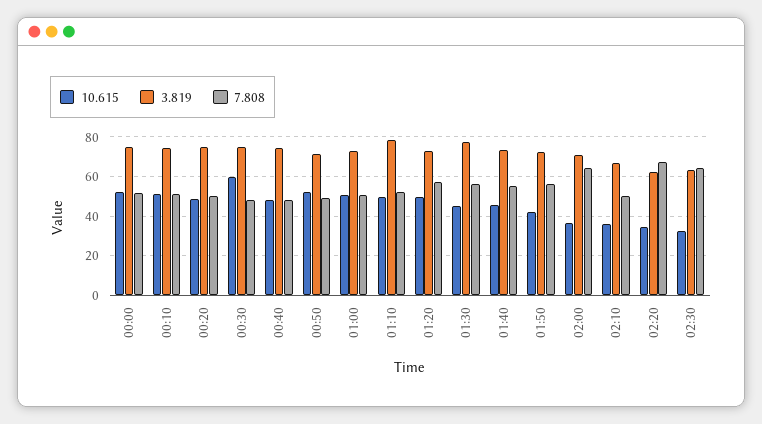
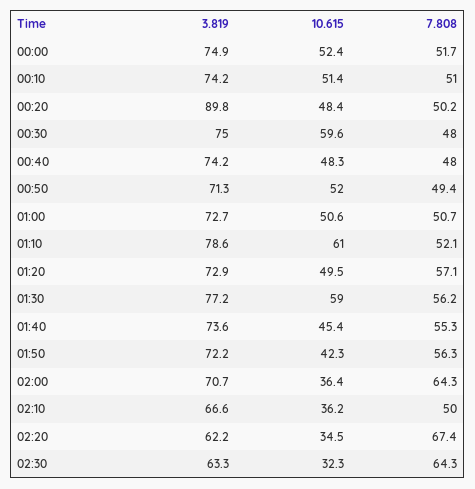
  {
    "10.615": {
      "00:00": 52.4,
      "00:10": 51.4,
      "00:20": 48.4,
      "00:30": 59.6,
      "00:40": 48.3,
      "00:50": 52,
      "01:00": 50.6,
-     "01:10": 50,
+     "01:10": 61,
      "01:20": 49.5,
-     "01:30": 45,
+     "01:30": 59,
      "01:40": 45.4,
      "01:50": 42.3,
      "02:00": 36.4,
      "02:10": 36.2,
      "02:20": 34.5,
      "02:30": 32.3
    },
    "3.819": {
      "00:00": 74.9,
      "00:10": 74.2,
-     "00:20": 75,
+     "00:20": 89.8,
      "00:30": 75,
      "00:40": 74.2,
      "00:50": 71.3,
      "01:00": 72.7,
      "01:10": 78.6,
      "01:20": 72.9,
      "01:30": 77.2,
      "01:40": 73.6,
      "01:50": 72.2,
      "02:00": 70.7,
      "02:10": 66.6,
      "02:20": 62.2,
      "02:30": 63.3
    },
    "7.808": {
      "00:00": 51.7,
      "00:10": 51,
      "00:20": 50.2,
      "00:30": 48,
      "00:40": 48,
      "00:50": 49.4,
      "01:00": 50.7,
      "01:10": 52.1,
      "01:20": 57.1,
      "01:30": 56.2,
      "01:40": 55.3,
      "01:50": 56.3,
      "02:00": 64.3,
      "02:10": 50,
      "02:20": 67.4,
      "02:30": 64.3
    }
  }

